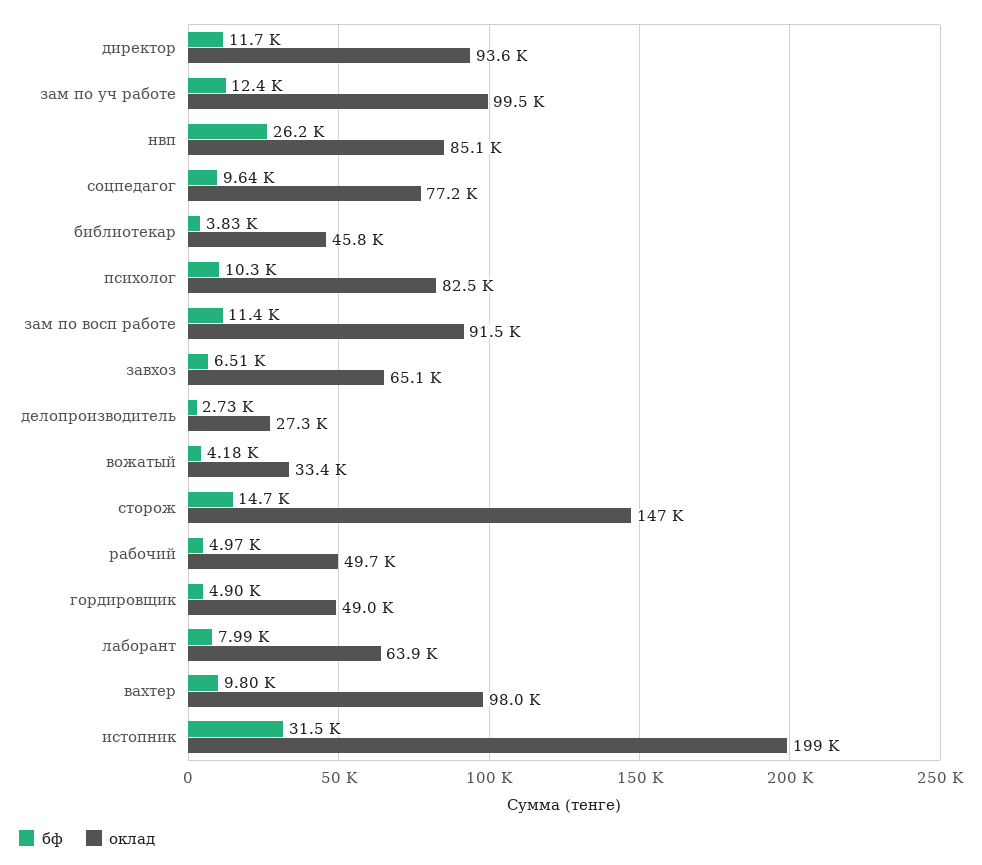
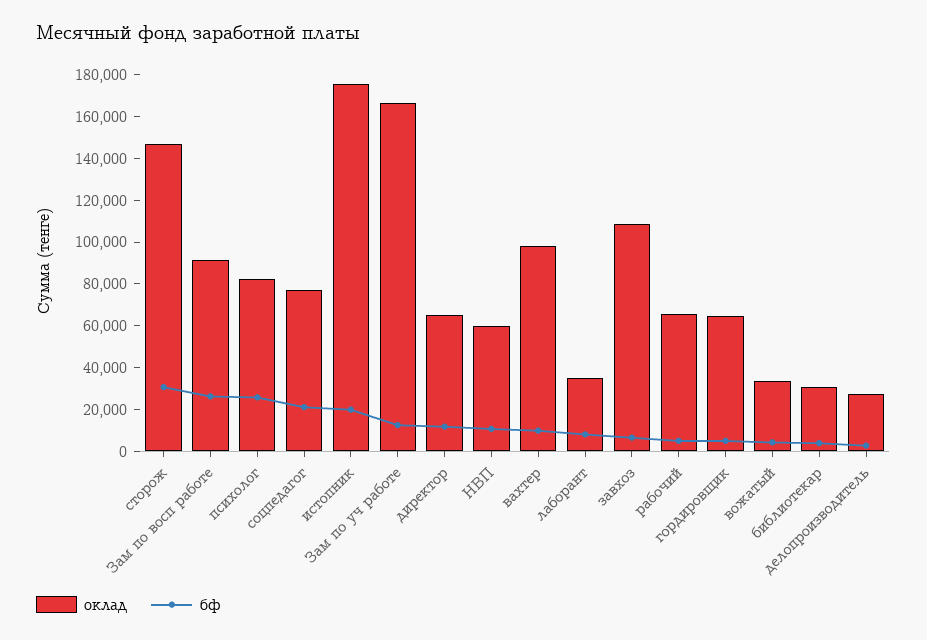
  {
    "бф": {
      "директор": 11700,
      "зам по уч работе": 12400,
-     "нвп": 26200,
+     "нвп": 10000,
-     "соцпедагог": 9640,
+     "соцпедагог": 20000,
      "библиотекар": 3830,
-     "психолог": 10300,
+     "психолог": 25000,
-     "зам по восп работе": 11400,
+     "зам по восп работе": 25000,
      "завхоз": 6510,
      "делопроизводитель": 2730,
      "вожатый": 4180,
-     "сторож": 14700,
+     "сторож": 30000,
      "рабочий": 4970,
      "гордировщик": 4900,
      "лаборант": 7990,
      "вахтер": 9800,
-     "истопник": 31500
+     "истопник": 20000
    },
    "оклад": {
-     "директор": 93600,
+     "директор": 65000,
-     "зам по уч работе": 99500,
+     "зам по уч работе": 165000,
-     "нвп": 85100,
+     "нвп": 60000,
      "соцпедагог": 77200,
-     "библиотекар": 45800,
+     "библиотекар": 30000,
      "психолог": 82500,
      "зам по восп работе": 91500,
-     "завхоз": 65100,
+     "завхоз": 110000,
      "делопроизводитель": 27300,
      "вожатый": 33400,
      "сторож": 147000,
-     "рабочий": 49700,
+     "рабочий": 65000,
-     "гордировщик": 49000,
+     "гордировщик": 65000,
-     "лаборант": 63900,
+     "лаборант": 35000,
      "вахтер": 98000,
-     "истопник": 199000
+     "истопник": 175000
    }
  }

